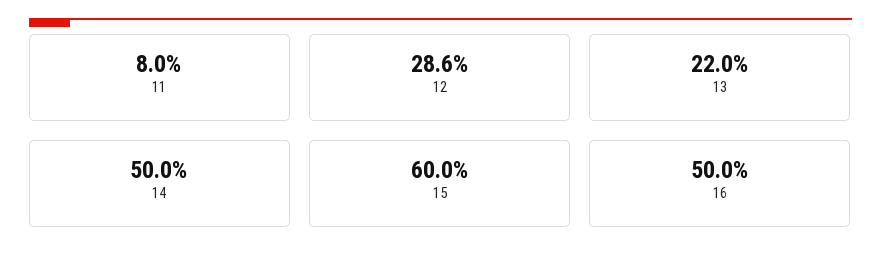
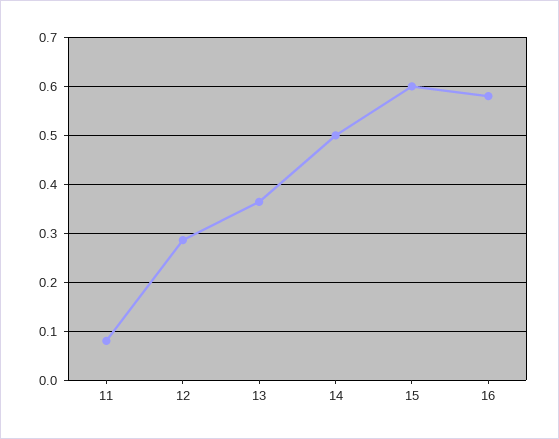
  {
    "11": 0.08,
    "12": 0.286,
-   "13": 0.22,
+   "13": 0.36,
    "14": 0.5,
    "15": 0.6,
-   "16": 0.5
+   "16": 0.58
  }

